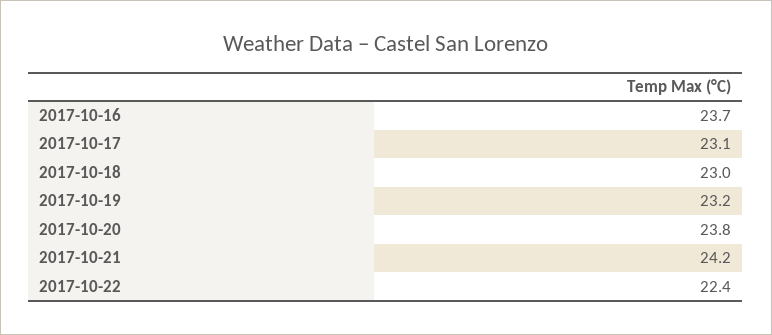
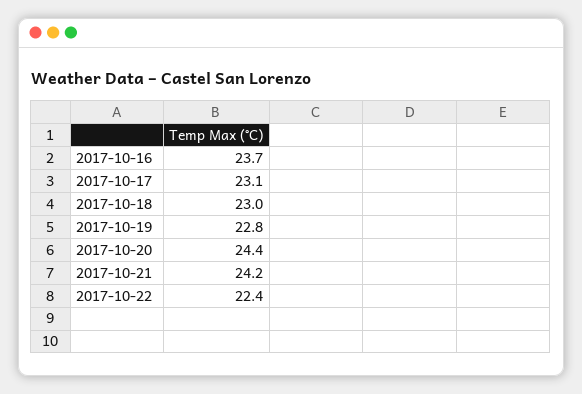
  {
    "2017-10-16": 23.7,
    "2017-10-17": 23.1,
    "2017-10-18": 23,
-   "2017-10-19": 23.2,
+   "2017-10-19": 22.8,
-   "2017-10-20": 23.8,
+   "2017-10-20": 24.4,
    "2017-10-21": 24.2,
    "2017-10-22": 22.4
  }

